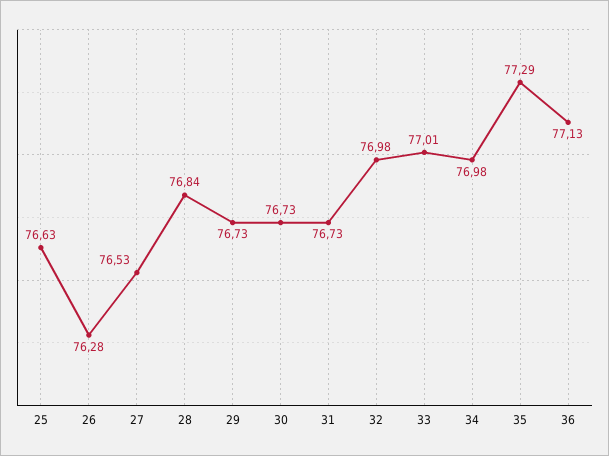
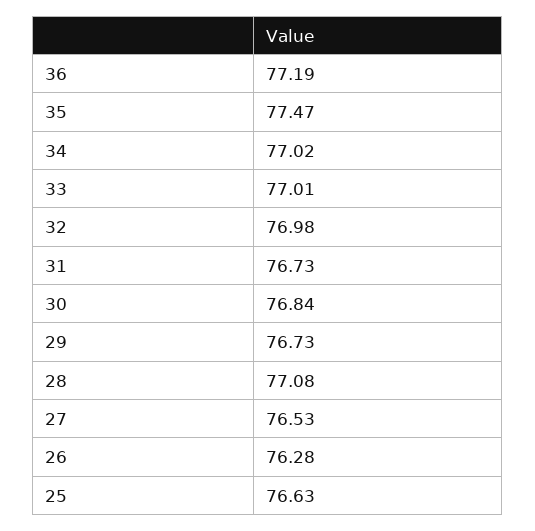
  {
    "25": 76.63,
    "26": 76.28,
    "27": 76.53,
-   "28": 76.84,
+   "28": 77.08,
    "29": 76.73,
-   "30": 76.73,
+   "30": 76.84,
    "31": 76.73,
    "32": 76.98,
    "33": 77.01,
-   "34": 76.98,
+   "34": 77.02,
-   "35": 77.29,
+   "35": 77.47,
-   "36": 77.13
+   "36": 77.19
  }

